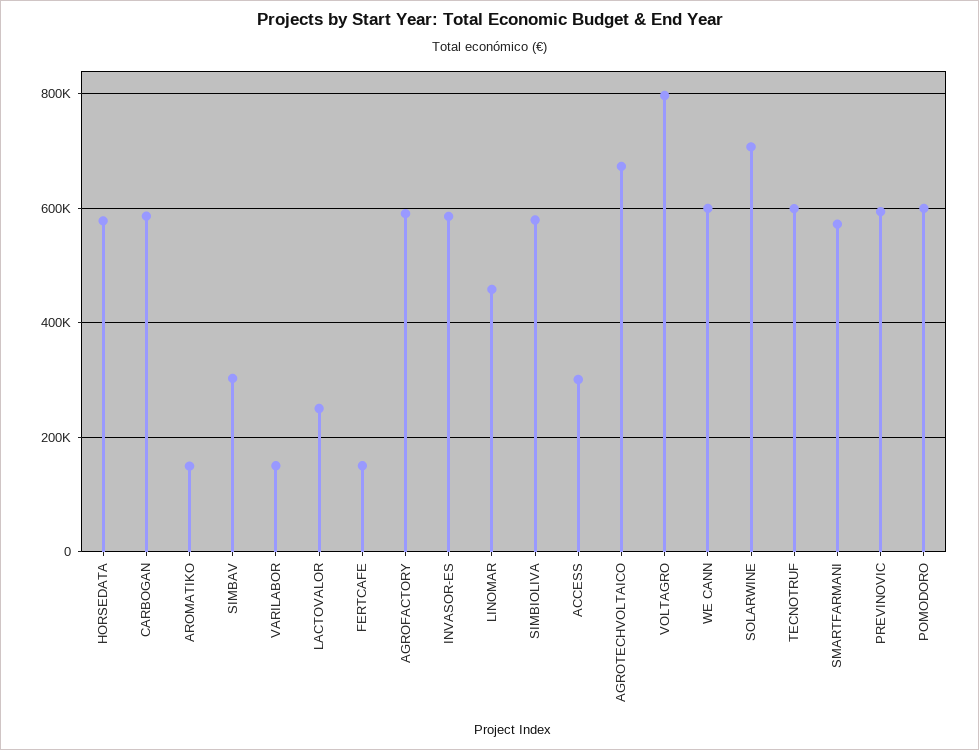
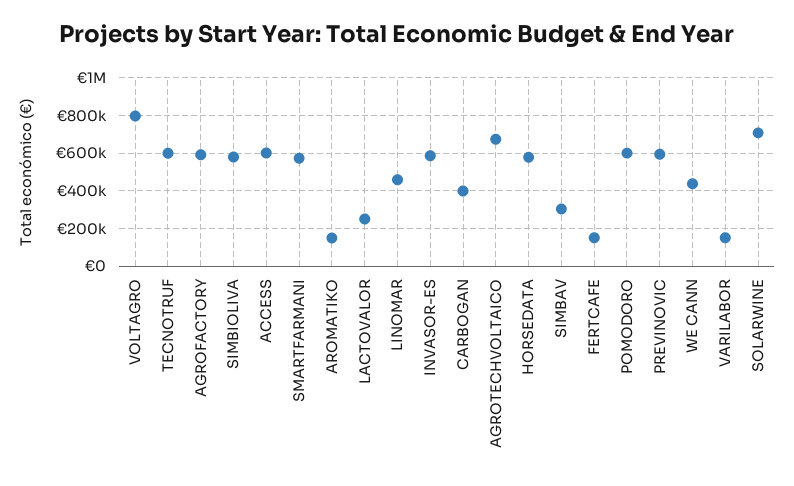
  {
    "HORSEDATA": 580000,
-   "CARBOGAN": 580000,
+   "CARBOGAN": 400000,
    "AROMATIKO": 140000,
    "SIMBAV": 300000,
    "VARILABOR": 160000,
    "LACTOVALOR": 260000,
    "FERTCAFE": 160000,
    "AGROFACTORY": 600000,
    "INVASOR-ES": 580000,
    "LINOMAR": 460000,
    "SIMBIOLIVA": 580000,
-   "ACCESS": 300000,
+   "ACCESS": 600000,
    "AGROTECHVOLTAICO": 680000,
    "VOLTAGRO": 800000,
-   "WE CANN": 600000,
+   "WE CANN": 450000,
    "SOLARWINE": 700000,
    "TECNOTRUF": 600000,
    "SMARTFARMANI": 580000,
    "PREVINOVIC": 600000,
    "POMODORO": 600000
  }

